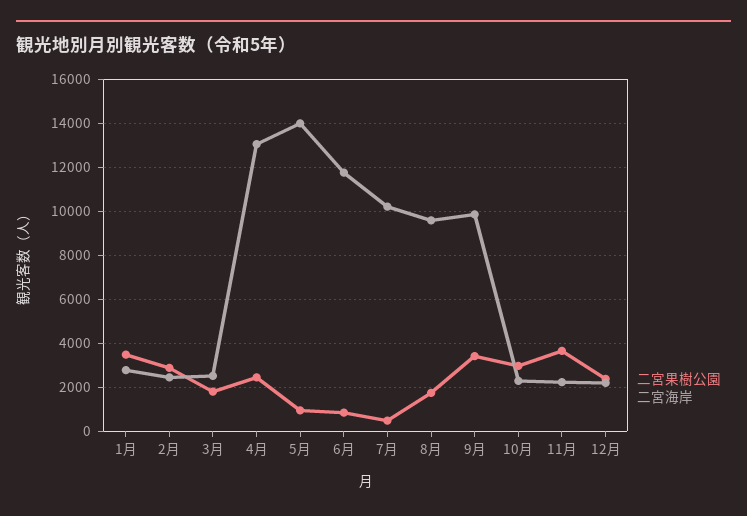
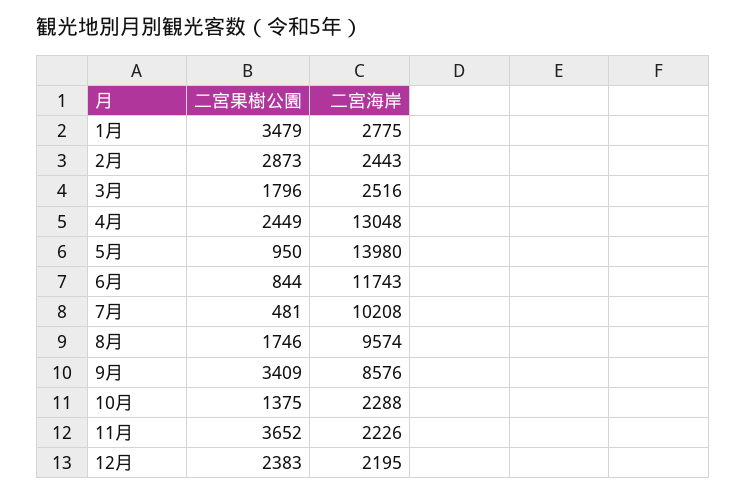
  {
    "二宮果樹公園": {
      "1月": 3479,
      "2月": 2873,
      "3月": 1796,
      "4月": 2449,
      "5月": 950,
      "6月": 844,
      "7月": 481,
      "8月": 1746,
      "9月": 3409,
-     "10月": 3000,
+     "10月": 1375,
      "11月": 3652,
      "12月": 2383
    },
    "二宮海岸": {
      "1月": 2775,
      "2月": 2443,
      "3月": 2516,
      "4月": 13048,
      "5月": 13980,
      "6月": 11743,
      "7月": 10208,
      "8月": 9574,
-     "9月": 10000,
+     "9月": 8576,
      "10月": 2288,
      "11月": 2226,
      "12月": 2195
    }
  }

